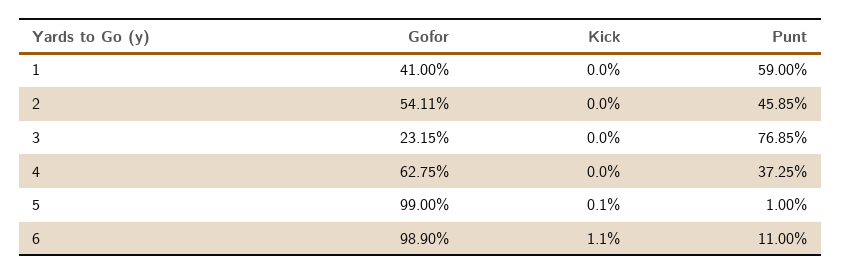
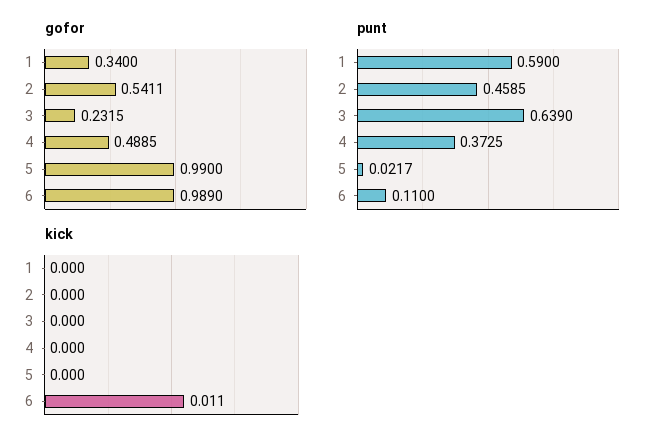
  {
    "Gofor": {
-     "1": 0.41,
+     "1": 0.34,
      "2": 0.5411,
      "3": 0.2315,
-     "4": 0.6275,
+     "4": 0.4885,
      "5": 0.99,
      "6": 0.989
    },
    "Kick": {
      "1": 0,
      "2": 0,
      "3": 0,
      "4": 0,
-     "5": 0.001,
+     "5": 0,
      "6": 0.011
    },
    "Punt": {
      "1": 0.59,
      "2": 0.4585,
-     "3": 0.7685,
+     "3": 0.639,
      "4": 0.3725,
-     "5": 0.01,
+     "5": 0.0217,
      "6": 0.11
    }
  }

